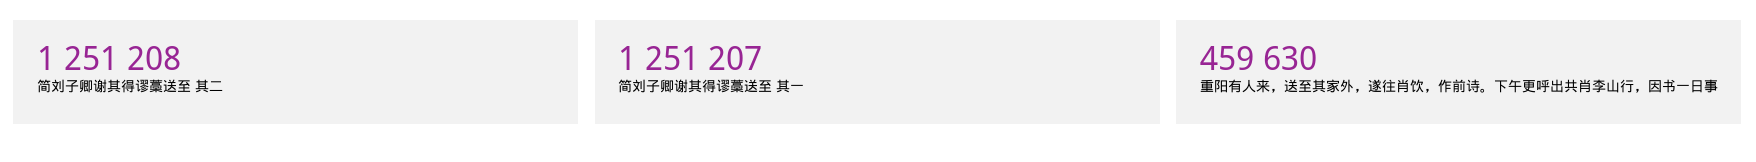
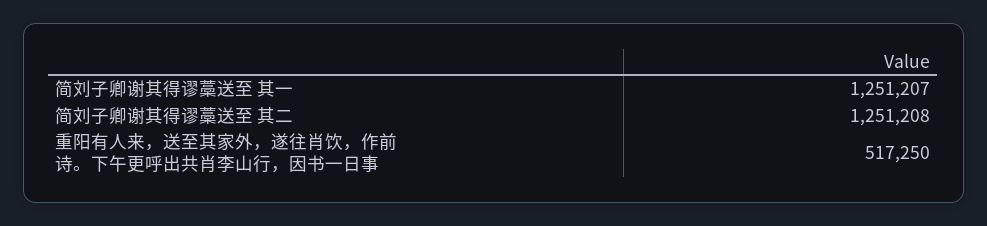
  {
    "简刘子卿谢其得谬藁送至 其二": 1251208,
    "简刘子卿谢其得谬藁送至 其一": 1251207,
-   "重阳有人来，送至其家外，遂往肖饮，作前诗。下午更呼出共肖李山行，因书一日事": 459630
+   "重阳有人来，送至其家外，遂往肖饮，作前诗。下午更呼出共肖李山行，因书一日事": 517250
  }

